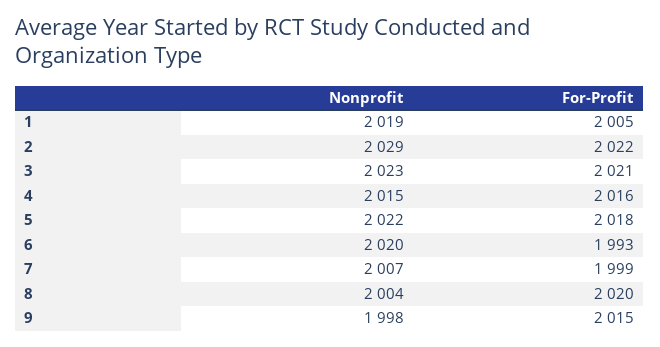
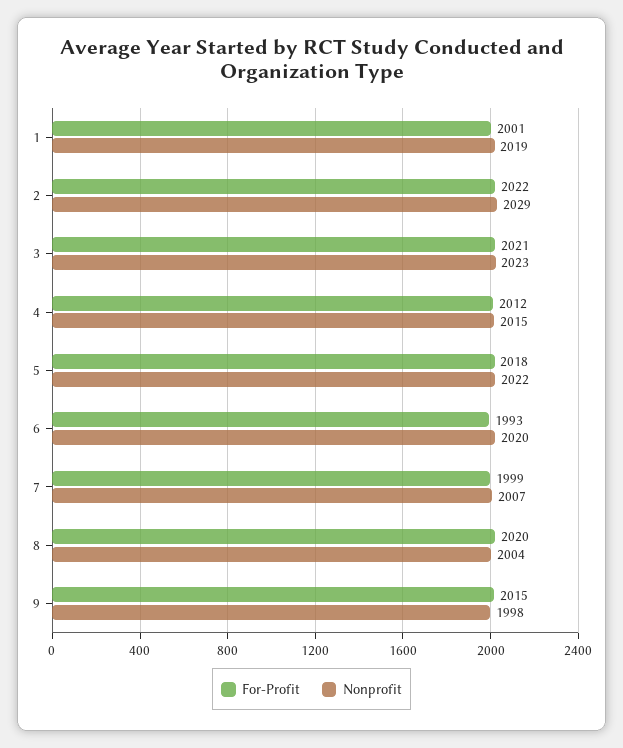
  {
    "Nonprofit": {
      "1": 2019,
      "2": 2029,
      "3": 2023,
      "4": 2015,
      "5": 2022,
      "6": 2020,
      "7": 2007,
      "8": 2004,
      "9": 1998
    },
    "For-Profit": {
-     "1": 2005,
+     "1": 2001,
      "2": 2022,
      "3": 2021,
-     "4": 2016,
+     "4": 2012,
      "5": 2018,
      "6": 1993,
      "7": 1999,
      "8": 2020,
      "9": 2015
    }
  }

